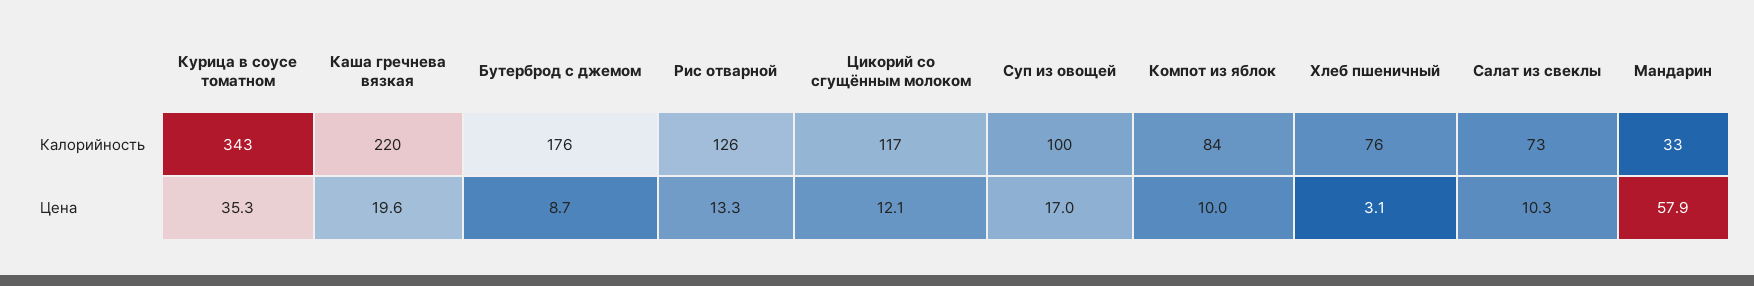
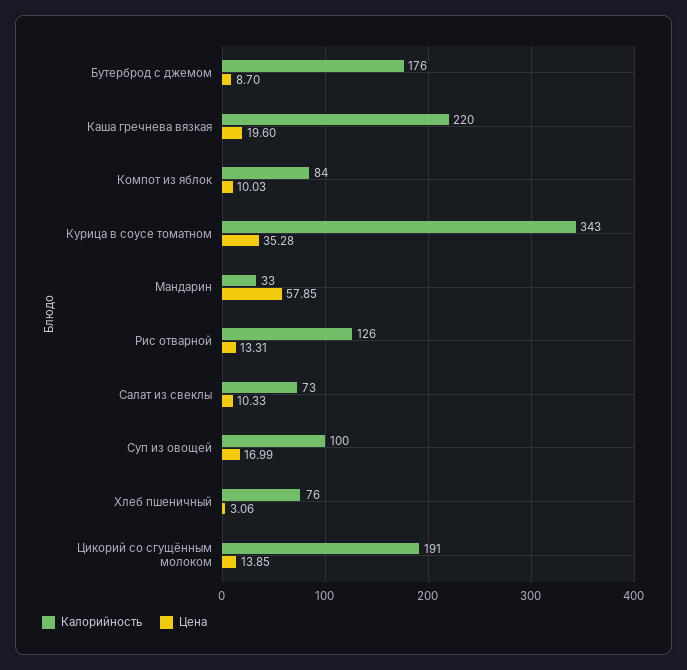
  {
    "Калорийность": {
      "Курица в соусе томатном": 343,
      "Каша гречнева вязкая": 220,
      "Бутерброд с джемом": 176,
      "Рис отварной": 126,
-     "Цикорий со сгущённым молоком": 117,
+     "Цикорий со сгущённым молоком": 191,
      "Суп из овощей": 100,
      "Компот из яблок": 84,
      "Хлеб пшеничный": 76,
      "Салат из свеклы": 73,
      "Мандарин": 33
    },
    "Цена": {
      "Курица в соусе томатном": 35.28,
      "Каша гречнева вязкая": 19.6,
      "Бутерброд с джемом": 8.7,
      "Рис отварной": 13.31,
-     "Цикорий со сгущённым молоком": 12.1,
+     "Цикорий со сгущённым молоком": 13.85,
      "Суп из овощей": 16.99,
      "Компот из яблок": 10.03,
      "Хлеб пшеничный": 3.06,
      "Салат из свеклы": 10.33,
      "Мандарин": 57.85
    }
  }

